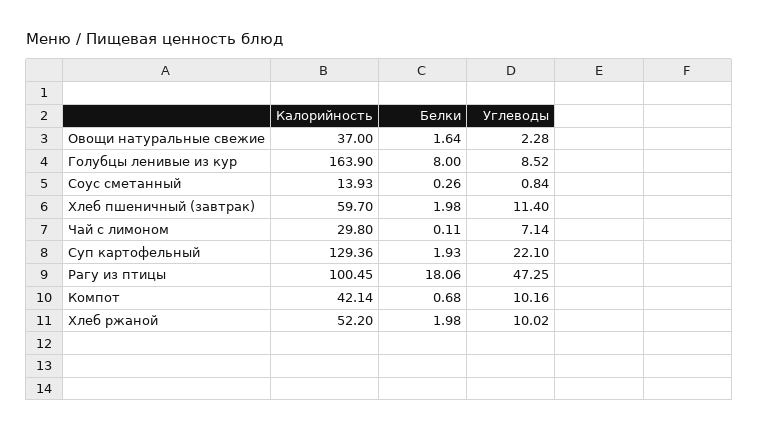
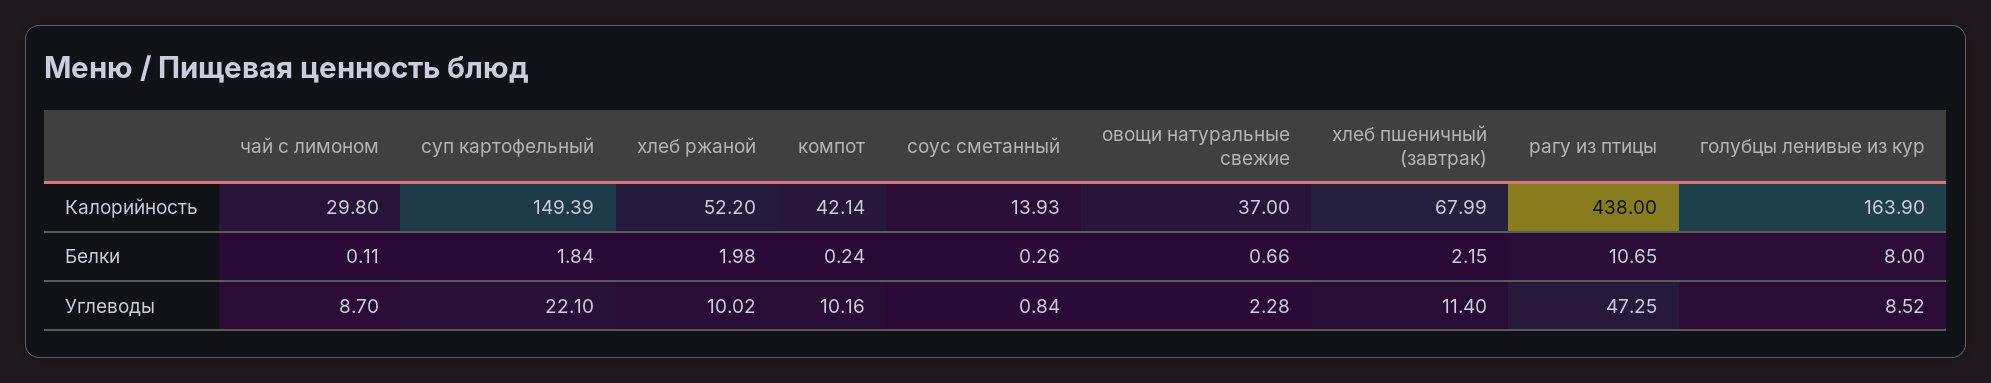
  {
    "Калорийность": {
      "Овощи натуральные свежие": 37,
      "Голубцы ленивые из кур": 163.9,
      "Соус сметанный": 13.93,
-     "Хлеб пшеничный (завтрак)": 59.7,
+     "Хлеб пшеничный (завтрак)": 67.99,
      "Чай с лимоном": 29.8,
-     "Суп картофельный": 129.36,
+     "Суп картофельный": 149.39,
-     "Рагу из птицы": 100.45,
+     "Рагу из птицы": 438,
      "Компот": 42.14,
      "Хлеб ржаной": 52.2
    },
    "Белки": {
-     "Овощи натуральные свежие": 1.64,
+     "Овощи натуральные свежие": 0.66,
      "Голубцы ленивые из кур": 8,
      "Соус сметанный": 0.26,
-     "Хлеб пшеничный (завтрак)": 1.98,
+     "Хлеб пшеничный (завтрак)": 2.15,
      "Чай с лимоном": 0.11,
-     "Суп картофельный": 1.93,
+     "Суп картофельный": 1.84,
-     "Рагу из птицы": 18.06,
+     "Рагу из птицы": 10.65,
-     "Компот": 0.68,
+     "Компот": 0.24,
      "Хлеб ржаной": 1.98
    },
    "Углеводы": {
      "Овощи натуральные свежие": 2.28,
      "Голубцы ленивые из кур": 8.52,
      "Соус сметанный": 0.84,
      "Хлеб пшеничный (завтрак)": 11.4,
-     "Чай с лимоном": 7.14,
+     "Чай с лимоном": 8.7,
      "Суп картофельный": 22.1,
      "Рагу из птицы": 47.25,
      "Компот": 10.16,
      "Хлеб ржаной": 10.02
    }
  }

